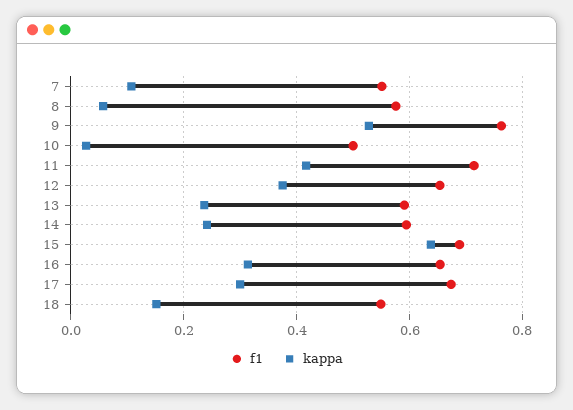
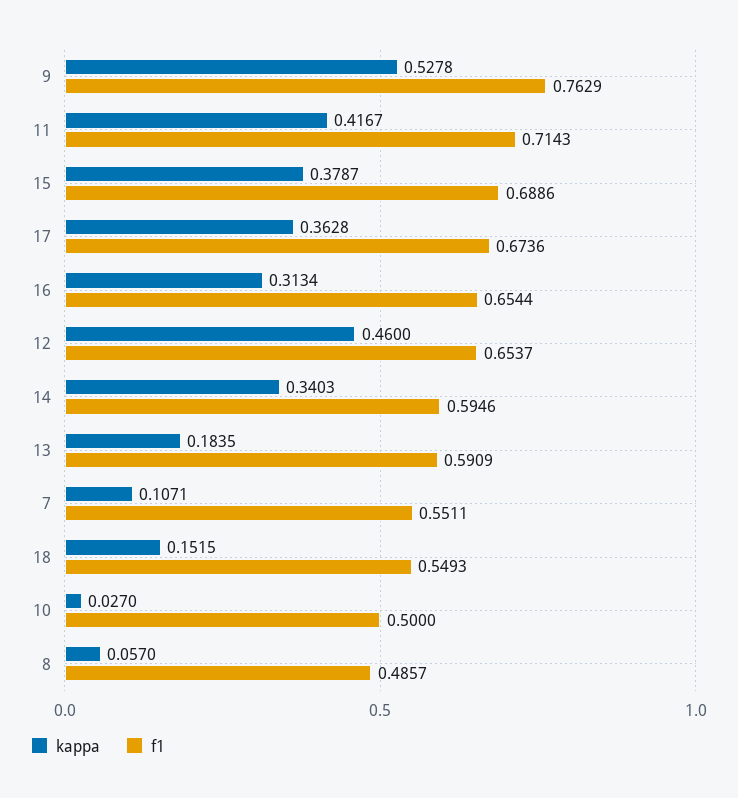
  {
    "f1": {
      "7": 0.5511,
-     "8": 0.58,
+     "8": 0.4857,
      "9": 0.7629,
      "10": 0.5,
      "11": 0.7143,
      "12": 0.6537,
      "13": 0.5909,
      "14": 0.5946,
      "15": 0.6886,
      "16": 0.6544,
      "17": 0.6736,
      "18": 0.5493
    },
    "kappa": {
      "7": 0.1071,
      "8": 0.057,
      "9": 0.5278,
      "10": 0.027,
      "11": 0.4167,
-     "12": 0.38,
+     "12": 0.46,
-     "13": 0.24,
+     "13": 0.1835,
-     "14": 0.24,
+     "14": 0.3403,
-     "15": 0.64,
+     "15": 0.3787,
      "16": 0.3134,
-     "17": 0.3,
+     "17": 0.3628,
      "18": 0.1515
    }
  }

